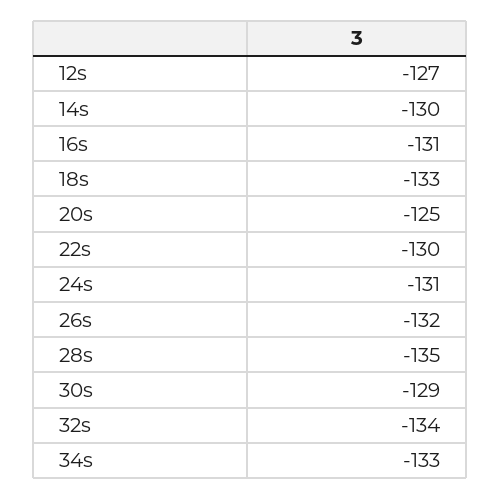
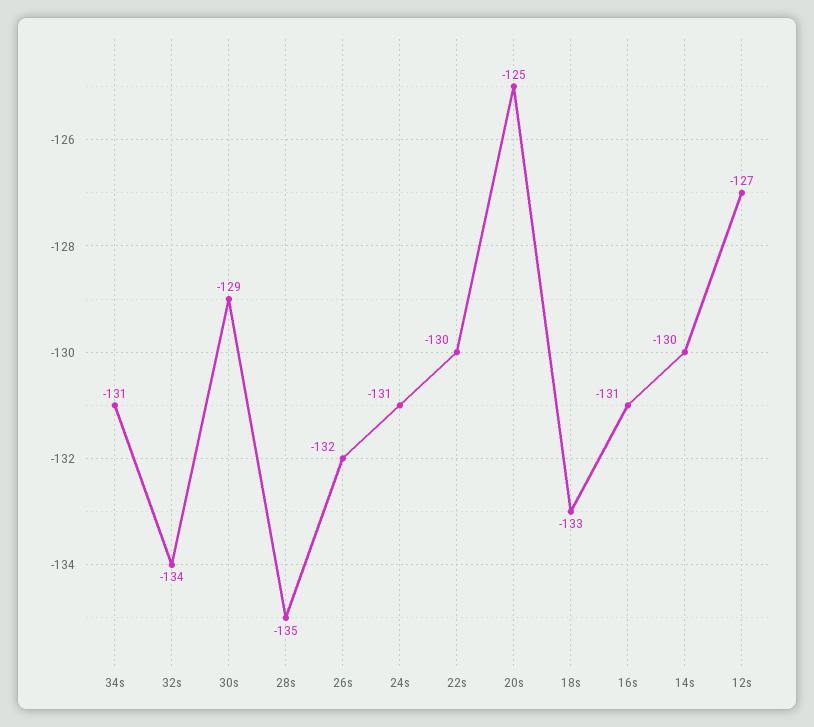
  {
    "12s": -127,
    "14s": -130,
    "16s": -131,
    "18s": -133,
    "20s": -125,
    "22s": -130,
    "24s": -131,
    "26s": -132,
    "28s": -135,
    "30s": -129,
    "32s": -134,
-   "34s": -133
+   "34s": -131
  }

